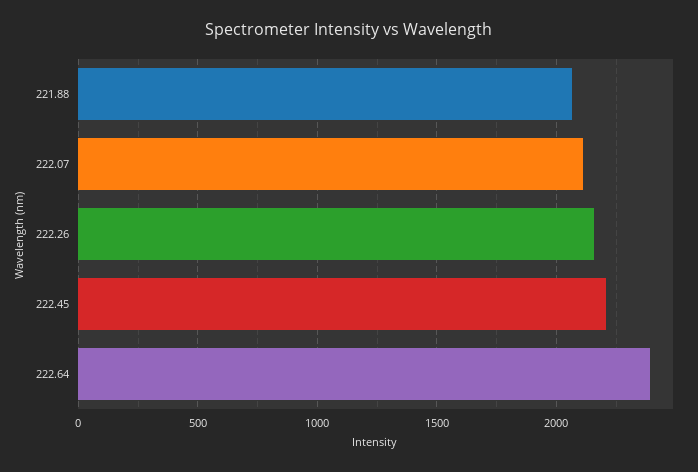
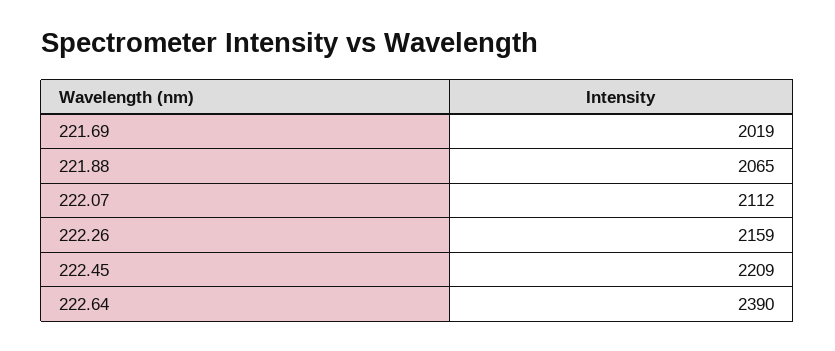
  {
    "221.88": 2065,
    "222.07": 2112,
    "222.26": 2159,
    "222.45": 2209,
-   "222.64": 2390
+   "222.64": 2390,
+   "221.69": 2019
  }

